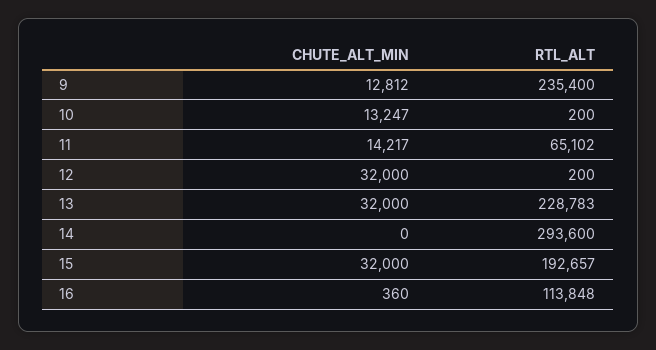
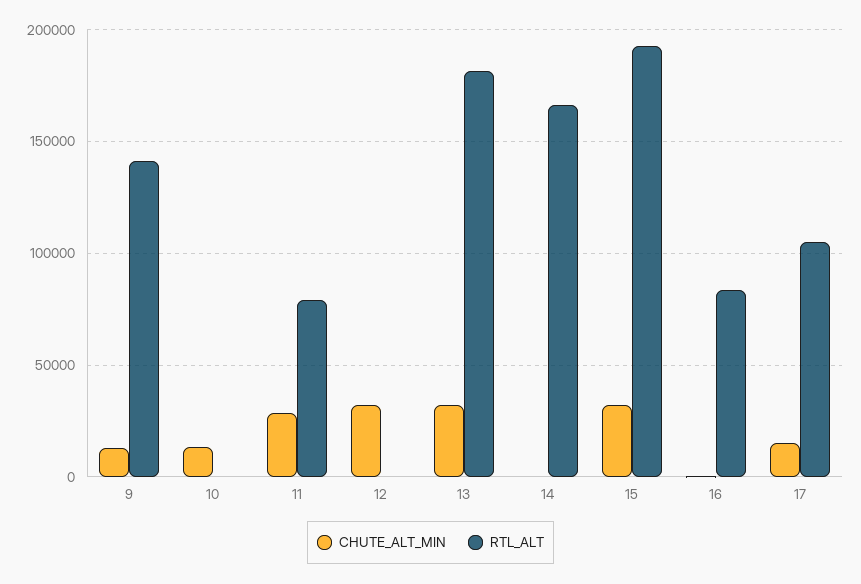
  {
    "CHUTE_ALT_MIN": {
      "9": 12812,
      "10": 13247,
-     "11": 14217,
+     "11": 30000,
      "12": 32000,
      "13": 32000,
      "14": 0,
      "15": 32000,
-     "16": 360
+     "16": 360,
+     "17": 15000
    },
    "RTL_ALT": {
-     "9": 235400,
+     "9": 140000,
      "10": 200,
-     "11": 65102,
+     "11": 80000,
      "12": 200,
-     "13": 228783,
+     "13": 180000,
-     "14": 293600,
+     "14": 165000,
      "15": 192657,
-     "16": 113848
+     "16": 85000,
+     "17": 105000
    }
  }

